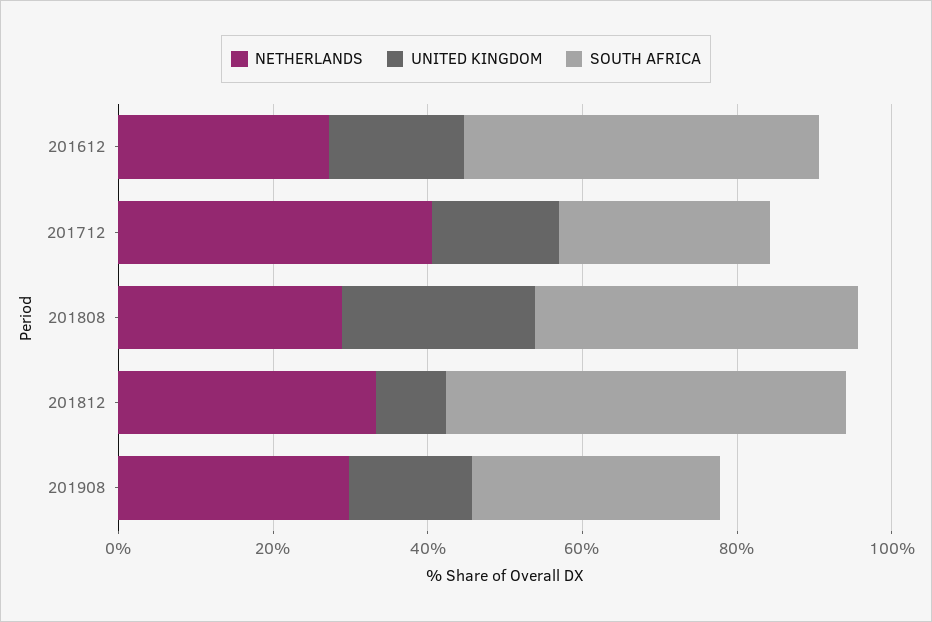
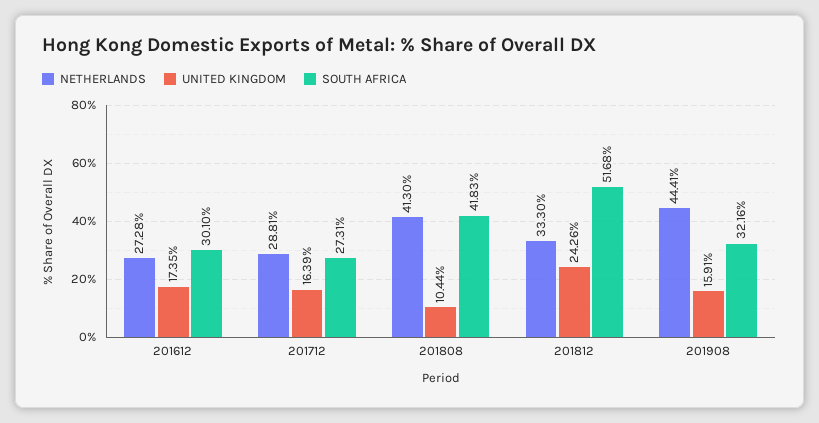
  {
    "NETHERLANDS": {
      "201612": 27.28,
-     "201712": 40,
+     "201712": 28.81,
-     "201808": 30,
+     "201808": 41.3,
      "201812": 33.3,
-     "201908": 30
+     "201908": 44.41
    },
    "UNITED KINGDOM": {
      "201612": 17.35,
      "201712": 16.39,
-     "201808": 25,
+     "201808": 10.44,
-     "201812": 10,
+     "201812": 24.26,
      "201908": 15.91
    },
    "SOUTH AFRICA": {
-     "201612": 45,
+     "201612": 30.1,
      "201712": 27.31,
      "201808": 41.83,
      "201812": 51.68,
      "201908": 32.16
    }
  }

